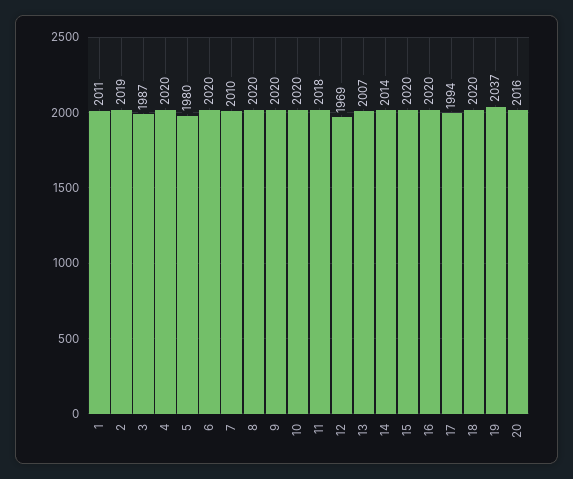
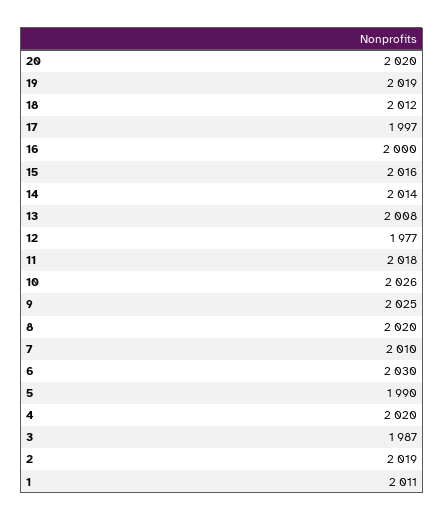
  {
    "1": 2011,
    "2": 2019,
    "3": 1987,
    "4": 2020,
-   "5": 1980,
+   "5": 1990,
-   "6": 2020,
+   "6": 2030,
    "7": 2010,
    "8": 2020,
-   "9": 2020,
+   "9": 2025,
-   "10": 2020,
+   "10": 2026,
    "11": 2018,
-   "12": 1969,
+   "12": 1977,
-   "13": 2007,
+   "13": 2008,
    "14": 2014,
-   "15": 2020,
+   "15": 2016,
-   "16": 2020,
+   "16": 2000,
-   "17": 1994,
+   "17": 1997,
-   "18": 2020,
+   "18": 2012,
-   "19": 2037,
+   "19": 2019,
-   "20": 2016
+   "20": 2020
  }

